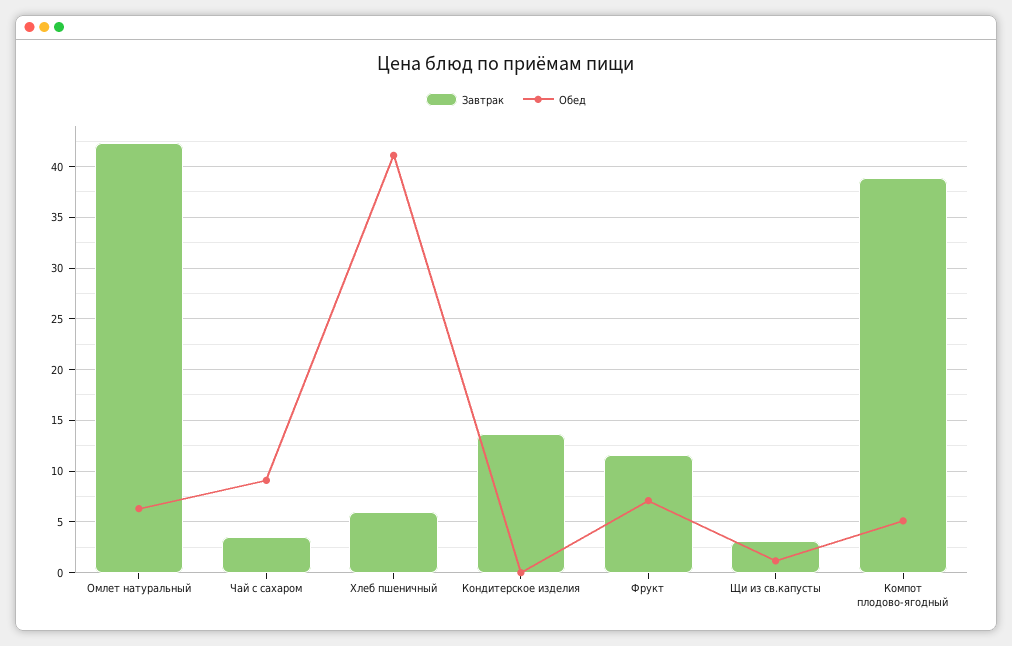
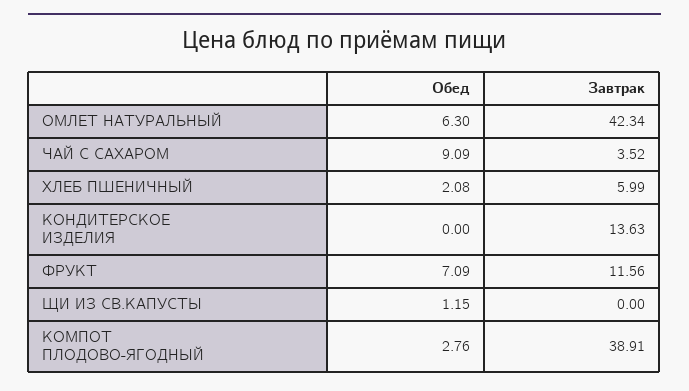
  {
    "Завтрак": {
      "Омлет натуральный": 42.34,
      "Чай с сахаром": 3.52,
      "Хлеб пшеничный": 5.99,
      "Кондитерское изделия": 13.63,
      "Фрукт": 11.56,
-     "Щи из св.капусты": 3,
+     "Щи из св.капусты": 0,
      "Компот плодово-ягодный": 38.91
    },
    "Обед": {
      "Омлет натуральный": 6.3,
      "Чай с сахаром": 9.09,
-     "Хлеб пшеничный": 41,
+     "Хлеб пшеничный": 2.08,
      "Кондитерское изделия": 0,
      "Фрукт": 7.09,
      "Щи из св.капусты": 1.15,
-     "Компот плодово-ягодный": 5
+     "Компот плодово-ягодный": 2.76
    }
  }

